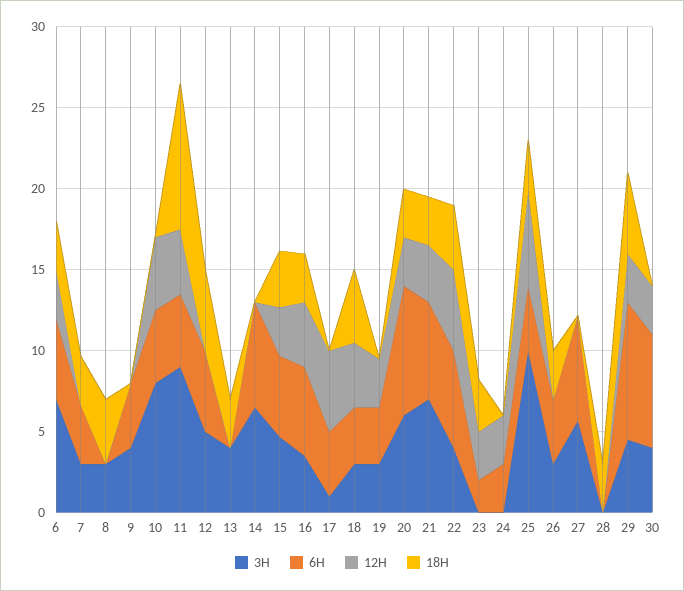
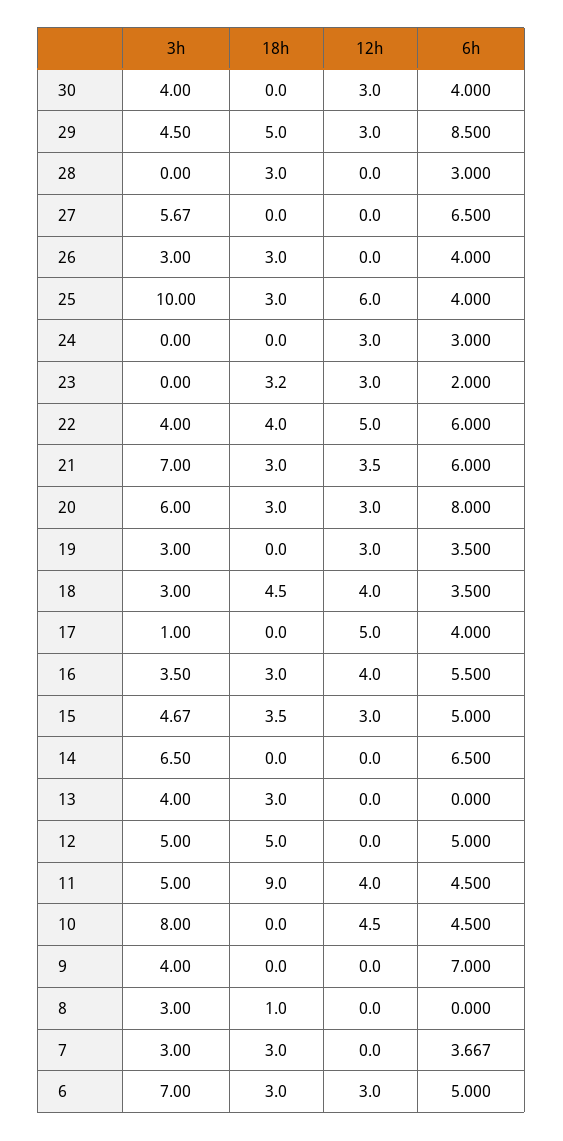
  {
    "3H": {
      "6": 7,
      "7": 3,
      "8": 3,
      "9": 4,
      "10": 8,
-     "11": 9,
+     "11": 5,
      "12": 5,
      "13": 4,
      "14": 6.5,
      "15": 4.67,
      "16": 3.5,
      "17": 1,
      "18": 3,
      "19": 3,
      "20": 6,
      "21": 7,
      "22": 4,
      "23": 0,
      "24": 0,
      "25": 10,
      "26": 3,
      "27": 5.67,
      "28": 0,
      "29": 4.5,
      "30": 4
    },
    "6H": {
      "6": 5,
      "7": 3.667,
      "8": 0,
-     "9": 4,
+     "9": 7,
      "10": 4.5,
      "11": 4.5,
      "12": 5,
      "13": 0,
      "14": 6.5,
      "15": 5,
      "16": 5.5,
      "17": 4,
      "18": 3.5,
      "19": 3.5,
      "20": 8,
      "21": 6,
      "22": 6,
      "23": 2,
      "24": 3,
      "25": 4,
      "26": 4,
      "27": 6.5,
-     "28": 0,
+     "28": 3,
      "29": 8.5,
-     "30": 7
+     "30": 4
    },
    "12H": {
      "6": 3,
      "7": 0,
      "8": 0,
      "9": 0,
      "10": 4.5,
      "11": 4,
      "12": 0,
      "13": 0,
      "14": 0,
      "15": 3,
      "16": 4,
      "17": 5,
      "18": 4,
      "19": 3,
      "20": 3,
      "21": 3.5,
      "22": 5,
      "23": 3,
      "24": 3,
      "25": 6,
      "26": 0,
      "27": 0,
      "28": 0,
      "29": 3,
      "30": 3
    },
    "18H": {
      "6": 3,
      "7": 3,
-     "8": 4,
+     "8": 1,
      "9": 0,
      "10": 0,
      "11": 9,
      "12": 5,
      "13": 3,
      "14": 0,
      "15": 3.5,
      "16": 3,
      "17": 0,
      "18": 4.5,
      "19": 0,
      "20": 3,
      "21": 3,
      "22": 4,
      "23": 3.2,
      "24": 0,
      "25": 3,
      "26": 3,
      "27": 0,
      "28": 3,
      "29": 5,
      "30": 0
    }
  }

